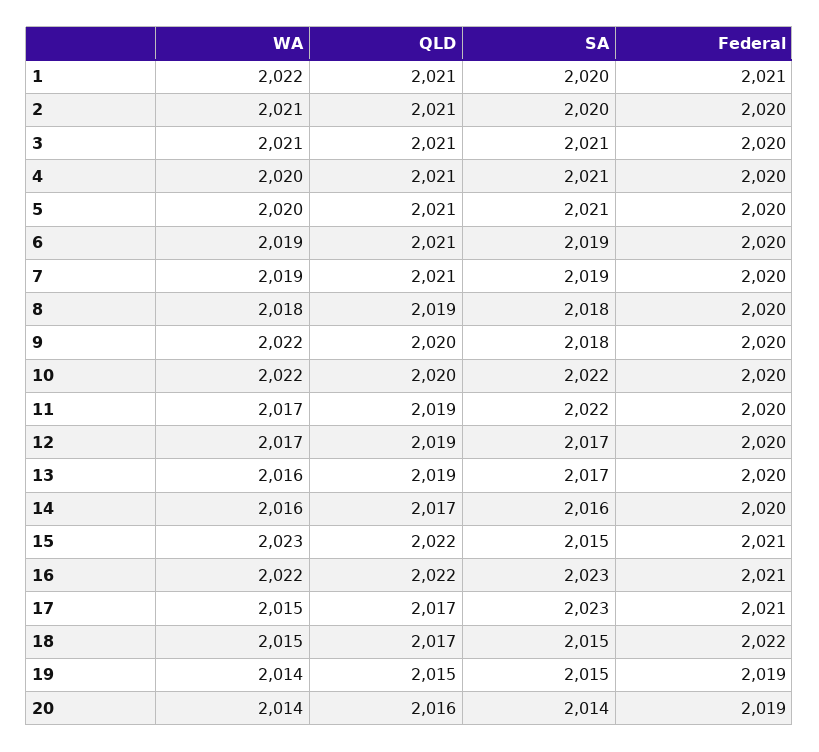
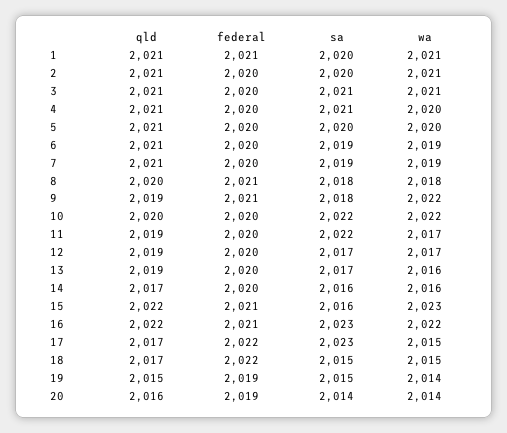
  {
    "WA": {
-     "1": 2022,
+     "1": 2021,
      "2": 2021,
      "3": 2021,
      "4": 2020,
      "5": 2020,
      "6": 2019,
      "7": 2019,
      "8": 2018,
      "9": 2022,
      "10": 2022,
      "11": 2017,
      "12": 2017,
      "13": 2016,
      "14": 2016,
      "15": 2023,
      "16": 2022,
      "17": 2015,
      "18": 2015,
      "19": 2014,
      "20": 2014
    },
    "QLD": {
      "1": 2021,
      "2": 2021,
      "3": 2021,
      "4": 2021,
      "5": 2021,
      "6": 2021,
      "7": 2021,
-     "8": 2019,
+     "8": 2020,
-     "9": 2020,
+     "9": 2019,
      "10": 2020,
      "11": 2019,
      "12": 2019,
      "13": 2019,
      "14": 2017,
      "15": 2022,
      "16": 2022,
      "17": 2017,
      "18": 2017,
      "19": 2015,
      "20": 2016
    },
    "SA": {
      "1": 2020,
      "2": 2020,
      "3": 2021,
      "4": 2021,
-     "5": 2021,
+     "5": 2020,
      "6": 2019,
      "7": 2019,
      "8": 2018,
      "9": 2018,
      "10": 2022,
      "11": 2022,
      "12": 2017,
      "13": 2017,
      "14": 2016,
-     "15": 2015,
+     "15": 2016,
      "16": 2023,
      "17": 2023,
      "18": 2015,
      "19": 2015,
      "20": 2014
    },
    "Federal": {
      "1": 2021,
      "2": 2020,
      "3": 2020,
      "4": 2020,
      "5": 2020,
      "6": 2020,
      "7": 2020,
-     "8": 2020,
+     "8": 2021,
-     "9": 2020,
+     "9": 2021,
      "10": 2020,
      "11": 2020,
      "12": 2020,
      "13": 2020,
      "14": 2020,
      "15": 2021,
      "16": 2021,
-     "17": 2021,
+     "17": 2022,
      "18": 2022,
      "19": 2019,
      "20": 2019
    }
  }

